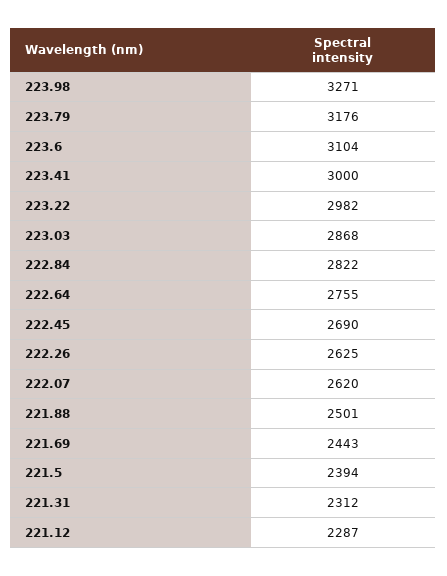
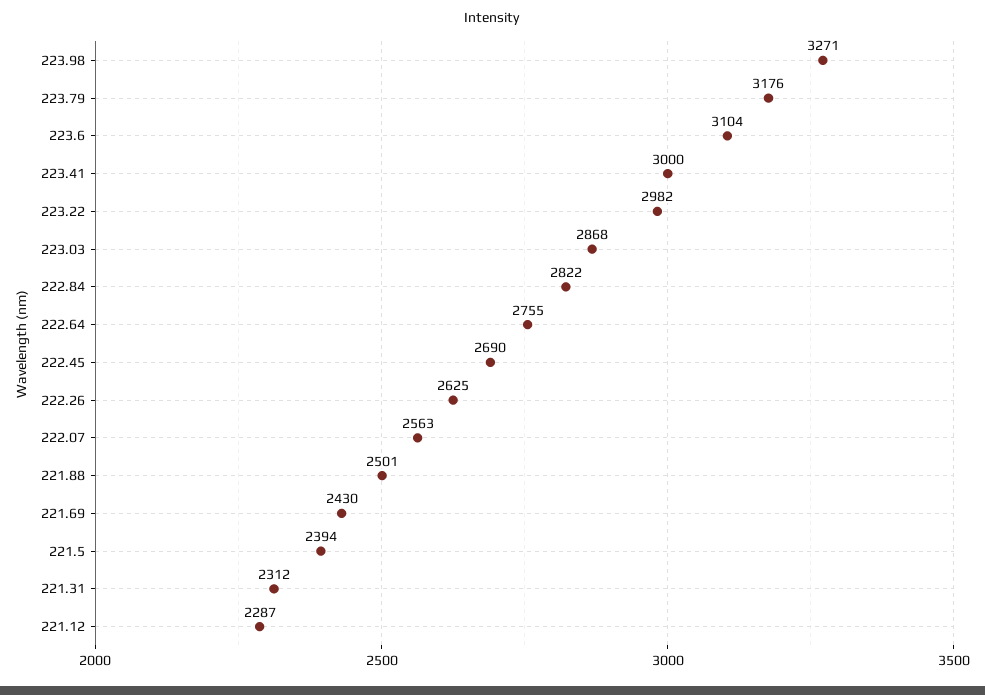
  {
    "223.98": 3271,
    "223.79": 3176,
    "223.6": 3104,
    "223.41": 3000,
    "223.22": 2982,
    "223.03": 2868,
    "222.84": 2822,
    "222.64": 2755,
    "222.45": 2690,
    "222.26": 2625,
-   "222.07": 2620,
+   "222.07": 2563,
    "221.88": 2501,
-   "221.69": 2443,
+   "221.69": 2430,
    "221.5": 2394,
    "221.31": 2312,
    "221.12": 2287
  }

